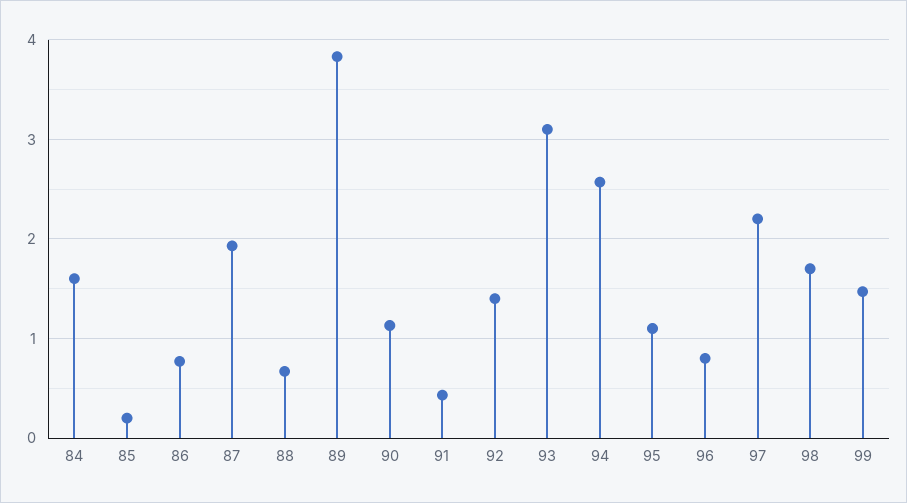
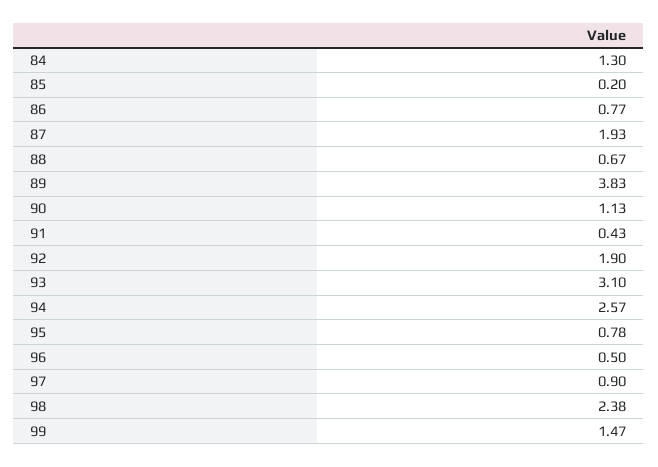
  {
-   "84": 1.6,
+   "84": 1.3,
    "85": 0.2,
    "86": 0.77,
    "87": 1.93,
    "88": 0.67,
    "89": 3.83,
    "90": 1.13,
    "91": 0.43,
-   "92": 1.4,
+   "92": 1.9,
    "93": 3.1,
    "94": 2.57,
-   "95": 1.1,
+   "95": 0.78,
-   "96": 0.8,
+   "96": 0.5,
-   "97": 2.2,
+   "97": 0.9,
-   "98": 1.7,
+   "98": 2.38,
    "99": 1.47
  }

